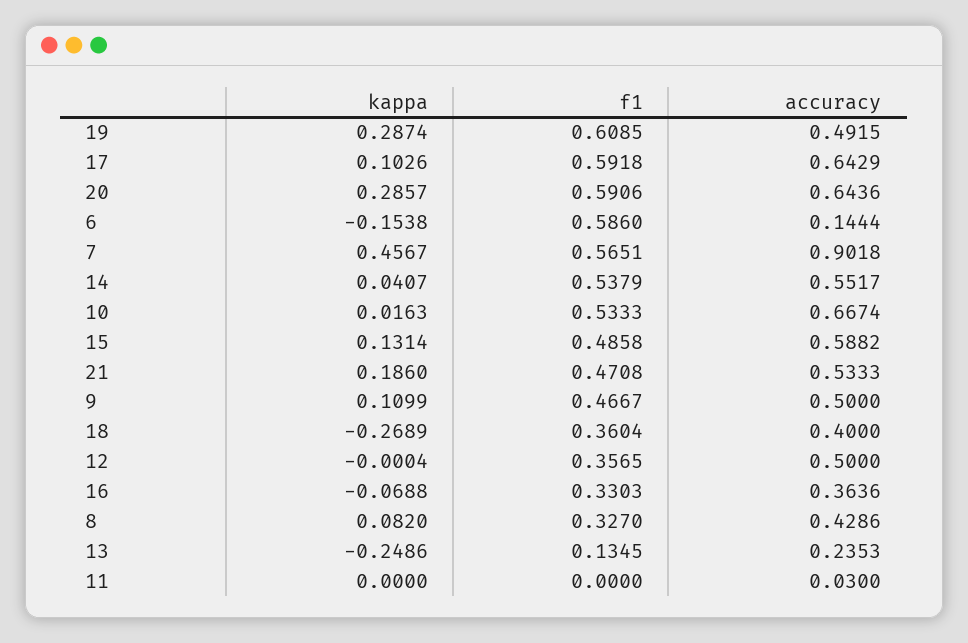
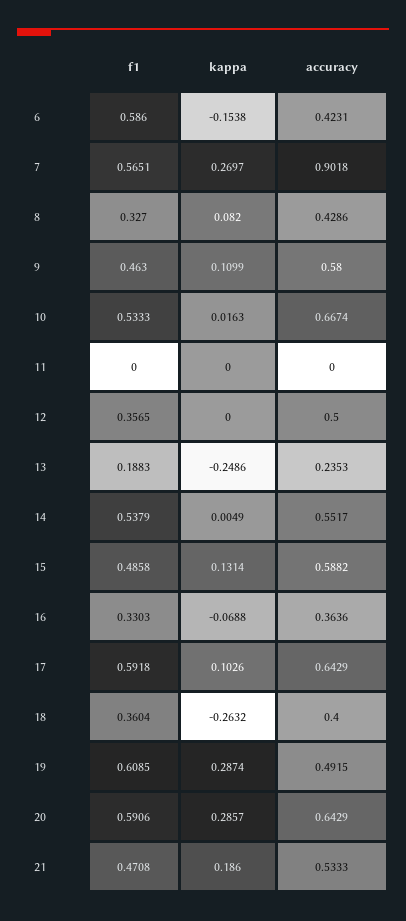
  {
    "kappa": {
      "19": 0.2874,
      "17": 0.1026,
      "20": 0.2857,
      "6": -0.1538,
-     "7": 0.4567,
+     "7": 0.2697,
-     "14": 0.0407,
+     "14": 0.0049,
      "10": 0.0163,
      "15": 0.1314,
      "21": 0.186,
      "9": 0.1099,
-     "18": -0.2689,
+     "18": -0.2632,
-     "12": -0.0004,
+     "12": 0,
      "16": -0.0688,
      "8": 0.082,
      "13": -0.2486,
      "11": 0
    },
    "f1": {
      "19": 0.6085,
      "17": 0.5918,
      "20": 0.5906,
      "6": 0.586,
      "7": 0.5651,
      "14": 0.5379,
      "10": 0.5333,
      "15": 0.4858,
      "21": 0.4708,
-     "9": 0.4667,
+     "9": 0.463,
      "18": 0.3604,
      "12": 0.3565,
      "16": 0.3303,
      "8": 0.327,
-     "13": 0.1345,
+     "13": 0.1883,
      "11": 0
    },
    "accuracy": {
      "19": 0.4915,
      "17": 0.6429,
-     "20": 0.6436,
+     "20": 0.6429,
-     "6": 0.1444,
+     "6": 0.4231,
      "7": 0.9018,
      "14": 0.5517,
      "10": 0.6674,
      "15": 0.5882,
      "21": 0.5333,
-     "9": 0.5,
+     "9": 0.58,
      "18": 0.4,
      "12": 0.5,
      "16": 0.3636,
      "8": 0.4286,
      "13": 0.2353,
-     "11": 0.03
+     "11": 0
    }
  }

